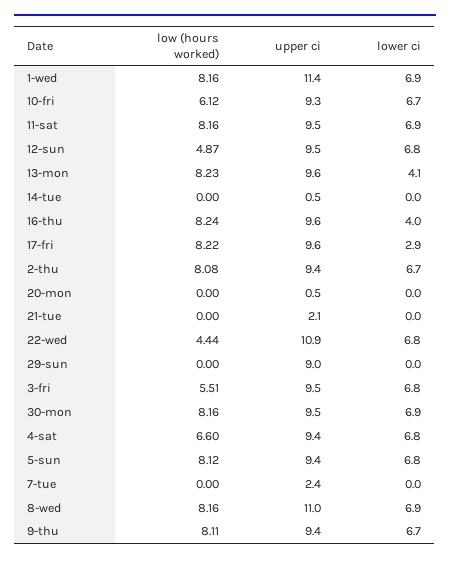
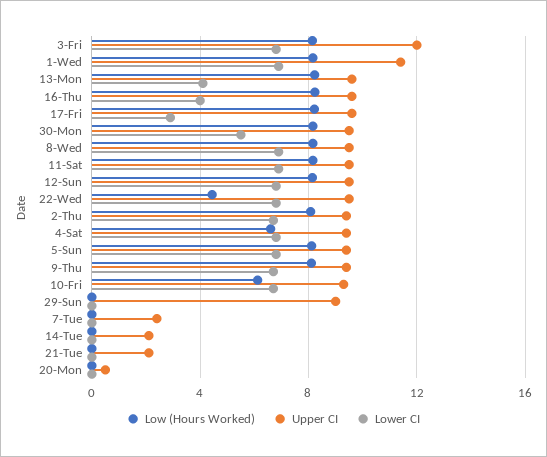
  {
    "low (hours worked)": {
      "1-wed": 8.16,
      "10-fri": 6.12,
      "11-sat": 8.16,
-     "12-sun": 4.87,
+     "12-sun": 8,
      "13-mon": 8.23,
      "14-tue": 0,
      "16-thu": 8.24,
      "17-fri": 8.22,
      "2-thu": 8.08,
      "20-mon": 0,
      "21-tue": 0,
      "22-wed": 4.44,
      "29-sun": 0,
-     "3-fri": 5.51,
+     "3-fri": 8,
      "30-mon": 8.16,
      "4-sat": 6.6,
      "5-sun": 8.12,
      "7-tue": 0,
      "8-wed": 8.16,
      "9-thu": 8.11
    },
    "upper ci": {
      "1-wed": 11.4,
      "10-fri": 9.3,
      "11-sat": 9.5,
      "12-sun": 9.5,
      "13-mon": 9.6,
-     "14-tue": 0.5,
+     "14-tue": 2,
      "16-thu": 9.6,
      "17-fri": 9.6,
      "2-thu": 9.4,
      "20-mon": 0.5,
      "21-tue": 2.1,
-     "22-wed": 10.9,
+     "22-wed": 9.5,
      "29-sun": 9,
-     "3-fri": 9.5,
+     "3-fri": 12,
      "30-mon": 9.5,
      "4-sat": 9.4,
      "5-sun": 9.4,
      "7-tue": 2.4,
-     "8-wed": 11,
+     "8-wed": 9.5,
      "9-thu": 9.4
    },
    "lower ci": {
      "1-wed": 6.9,
      "10-fri": 6.7,
      "11-sat": 6.9,
      "12-sun": 6.8,
      "13-mon": 4.1,
      "14-tue": 0,
      "16-thu": 4,
      "17-fri": 2.9,
      "2-thu": 6.7,
      "20-mon": 0,
      "21-tue": 0,
      "22-wed": 6.8,
      "29-sun": 0,
      "3-fri": 6.8,
-     "30-mon": 6.9,
+     "30-mon": 5.5,
      "4-sat": 6.8,
      "5-sun": 6.8,
      "7-tue": 0,
      "8-wed": 6.9,
      "9-thu": 6.7
    }
  }

